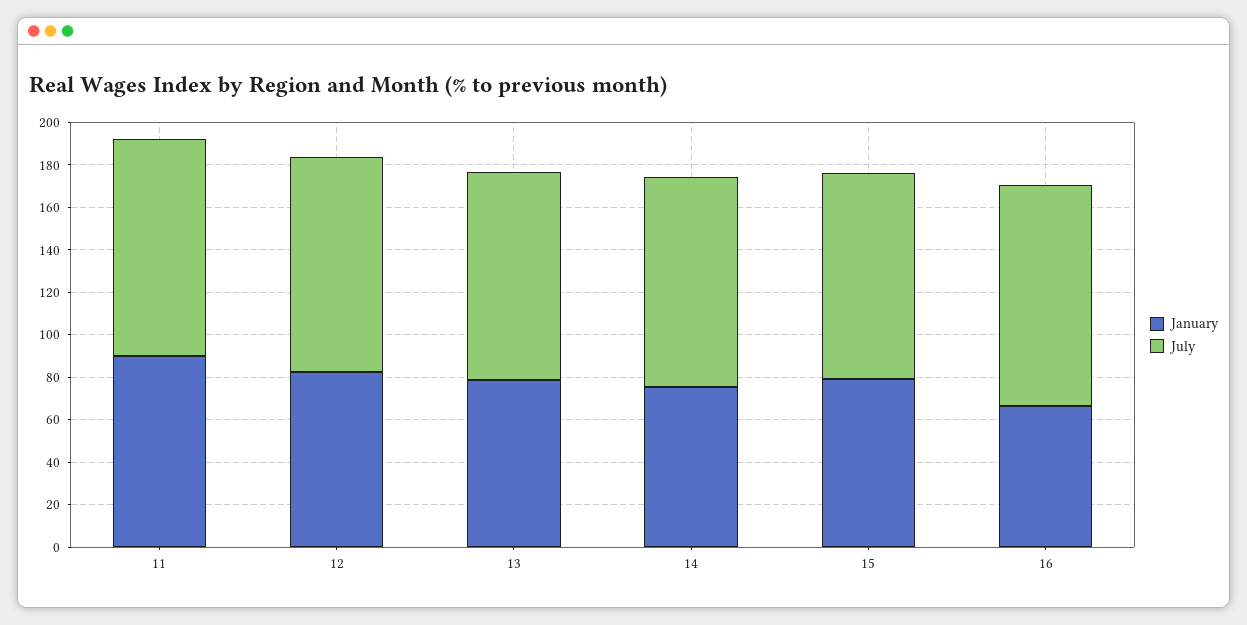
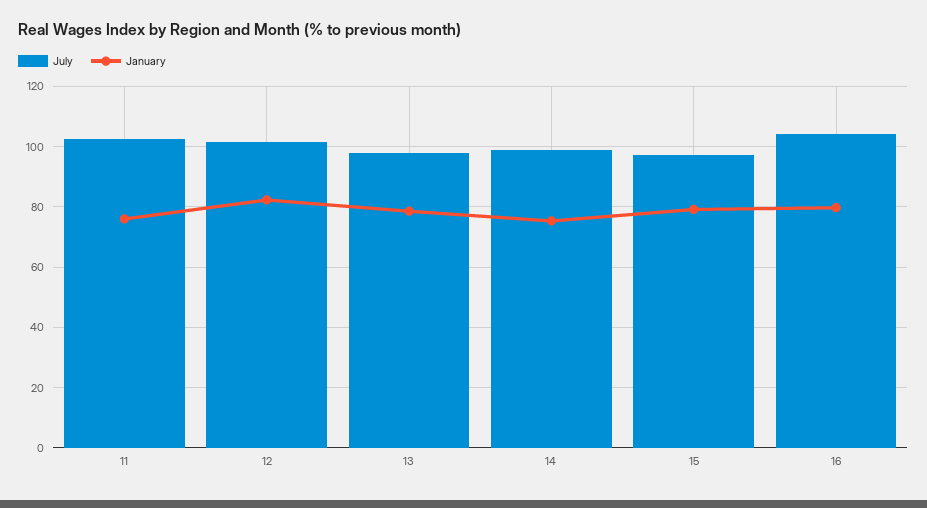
  {
    "January": {
-     "11": 90,
+     "11": 76,
      "12": 82,
      "13": 78,
      "14": 76,
      "15": 80,
-     "16": 65
+     "16": 80
    },
    "July": {
      "11": 102,
      "12": 102,
      "13": 98,
      "14": 98,
      "15": 98,
      "16": 104
    }
  }

